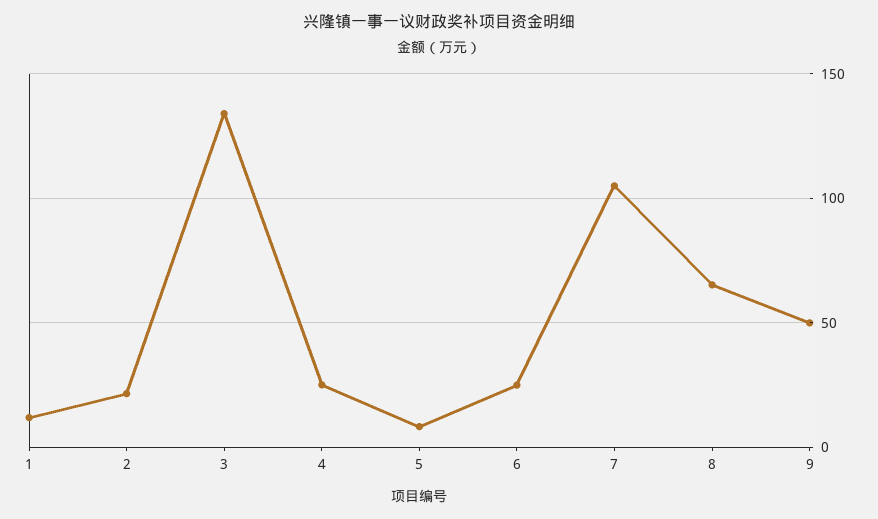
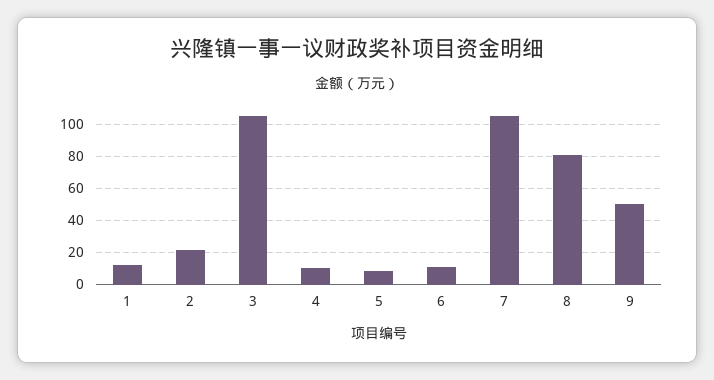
  {
    "1": 10,
    "2": 20,
-   "3": 135,
+   "3": 105,
-   "4": 25,
+   "4": 10,
    "5": 10,
-   "6": 25,
+   "6": 10,
    "7": 105,
-   "8": 65,
+   "8": 80,
    "9": 50
  }

